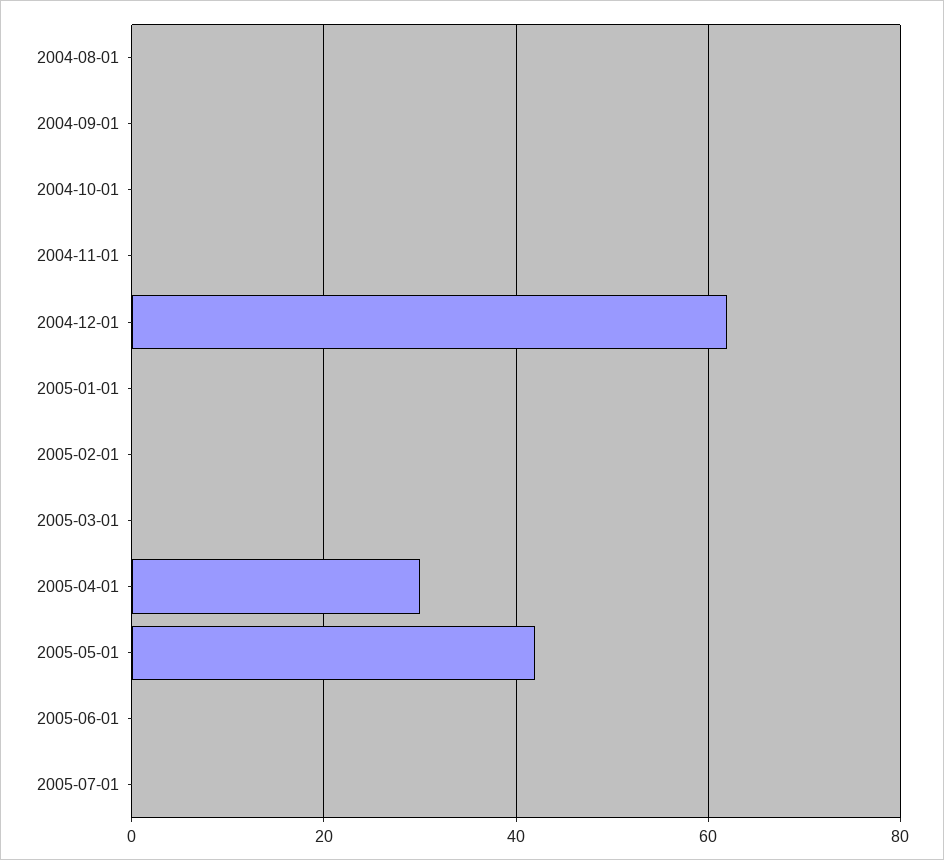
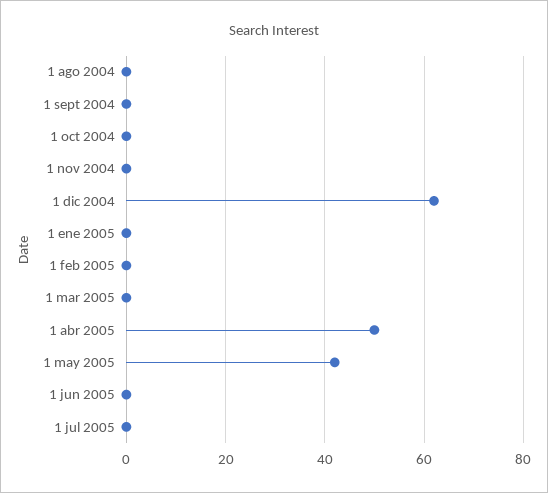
  {
    "2004-08-01": 0,
    "2004-09-01": 0,
    "2004-10-01": 0,
    "2004-11-01": 0,
    "2004-12-01": 60,
    "2005-01-01": 0,
    "2005-02-01": 0,
    "2005-03-01": 0,
-   "2005-04-01": 30,
+   "2005-04-01": 50,
    "2005-05-01": 40,
    "2005-06-01": 0,
    "2005-07-01": 0
  }

